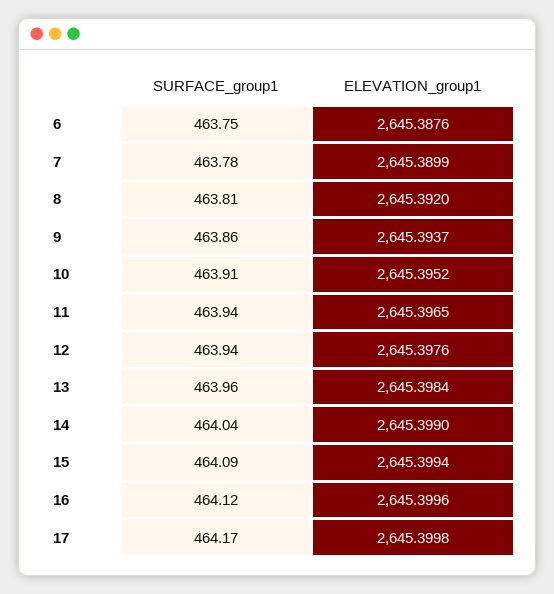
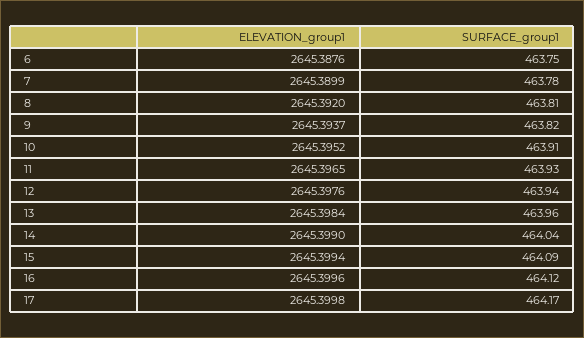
  {
    "SURFACE_group1": {
      "6": 463.75,
      "7": 463.78,
      "8": 463.81,
-     "9": 463.86,
+     "9": 463.82,
      "10": 463.91,
-     "11": 463.94,
+     "11": 463.93,
      "12": 463.94,
      "13": 463.96,
      "14": 464.04,
      "15": 464.09,
      "16": 464.12,
      "17": 464.17
    },
    "ELEVATION_group1": {
      "6": 2645.3876,
      "7": 2645.3899,
      "8": 2645.392,
      "9": 2645.3937,
      "10": 2645.3952,
      "11": 2645.3965,
      "12": 2645.3976,
      "13": 2645.3984,
      "14": 2645.399,
      "15": 2645.3994,
      "16": 2645.3996,
      "17": 2645.3998
    }
  }

